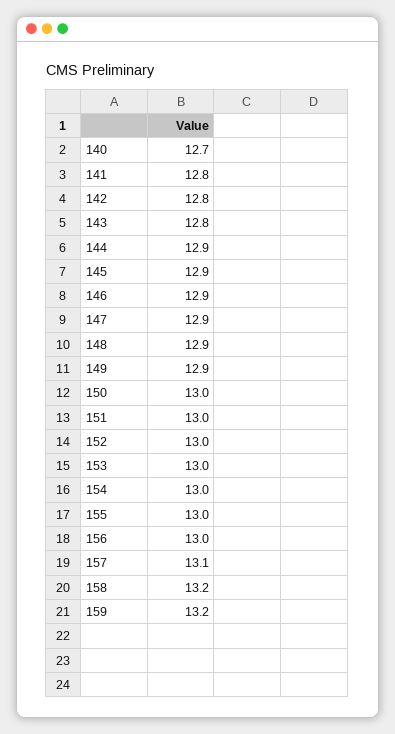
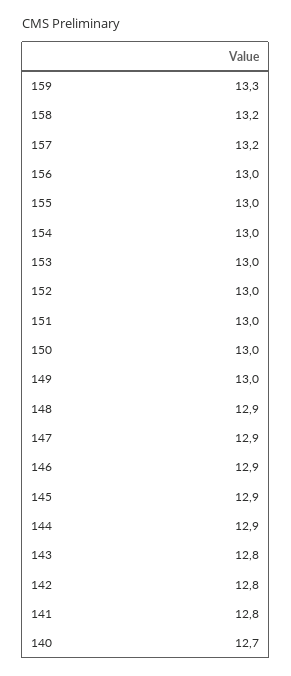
  {
    "140": 12.7,
    "141": 12.8,
    "142": 12.8,
    "143": 12.8,
    "144": 12.9,
    "145": 12.9,
    "146": 12.9,
    "147": 12.9,
    "148": 12.9,
-   "149": 12.9,
+   "149": 13,
    "150": 13,
    "151": 13,
    "152": 13,
    "153": 13,
    "154": 13,
    "155": 13,
    "156": 13,
-   "157": 13.1,
+   "157": 13.2,
    "158": 13.2,
-   "159": 13.2
+   "159": 13.3
  }

